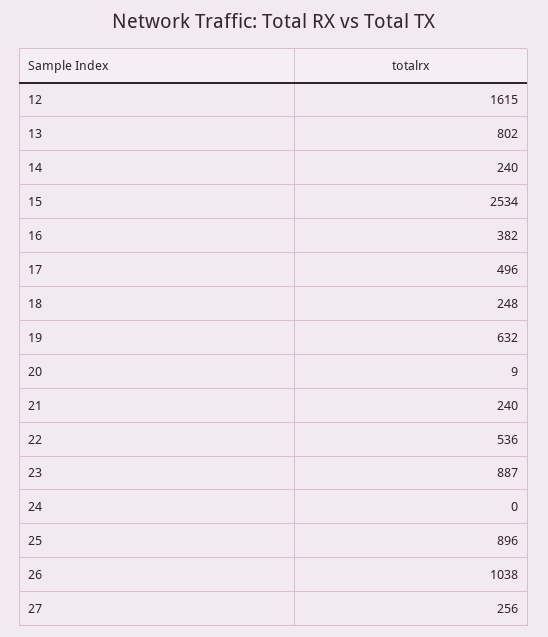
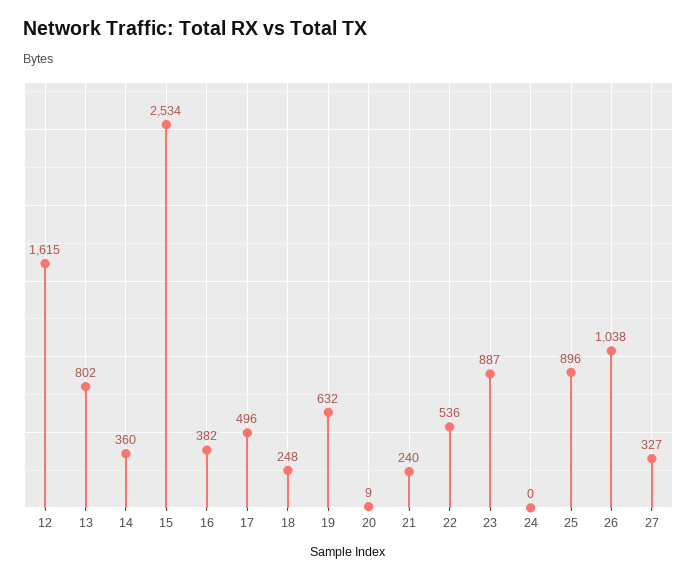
  {
    "12": 1615,
    "13": 802,
-   "14": 240,
+   "14": 360,
    "15": 2534,
    "16": 382,
    "17": 496,
    "18": 248,
    "19": 632,
    "20": 9,
    "21": 240,
    "22": 536,
    "23": 887,
    "24": 0,
    "25": 896,
    "26": 1038,
-   "27": 256
+   "27": 327
  }

